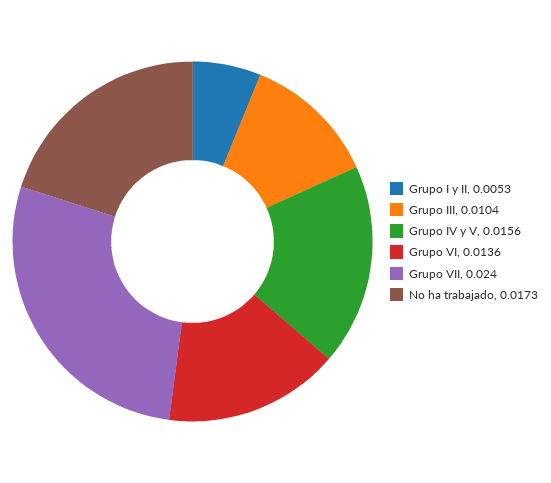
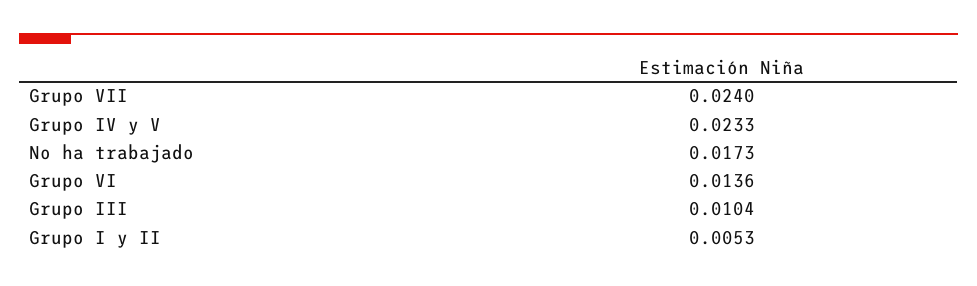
  {
    "Grupo I y II": 0.0053,
    "Grupo III": 0.0104,
-   "Grupo IV y V": 0.0156,
+   "Grupo IV y V": 0.0233,
    "Grupo VI": 0.0136,
    "Grupo VII": 0.024,
    "No ha trabajado": 0.0173
  }

